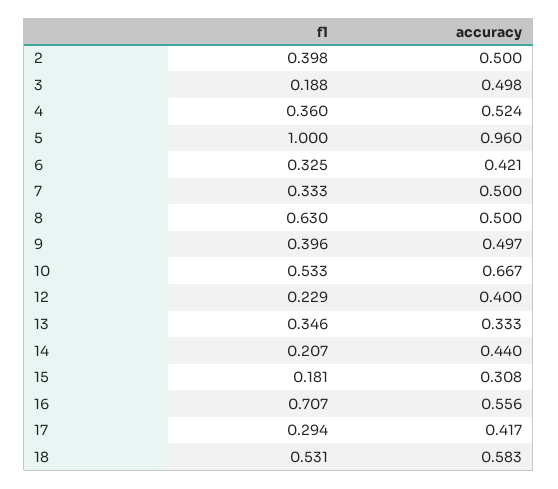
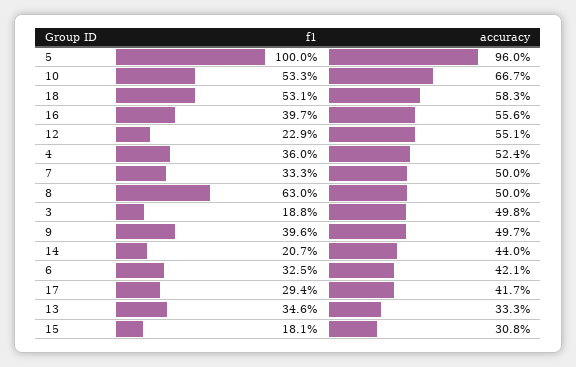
  {
    "f1": {
-     "2": 0.398,
      "3": 0.188,
      "4": 0.36,
      "5": 1,
      "6": 0.325,
      "7": 0.333,
      "8": 0.63,
      "9": 0.396,
      "10": 0.533,
      "12": 0.229,
      "13": 0.346,
      "14": 0.207,
      "15": 0.181,
-     "16": 0.707,
+     "16": 0.397,
      "17": 0.294,
      "18": 0.531
    },
    "accuracy": {
-     "2": 0.5,
      "3": 0.498,
      "4": 0.524,
      "5": 0.96,
      "6": 0.421,
      "7": 0.5,
      "8": 0.5,
      "9": 0.497,
      "10": 0.667,
-     "12": 0.4,
+     "12": 0.551,
      "13": 0.333,
      "14": 0.44,
      "15": 0.308,
      "16": 0.556,
      "17": 0.417,
      "18": 0.583
    }
  }

